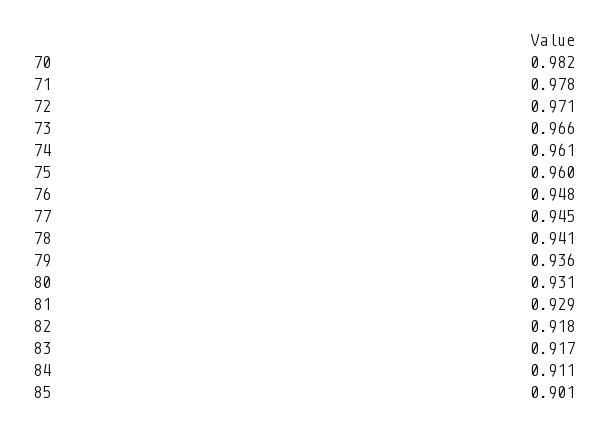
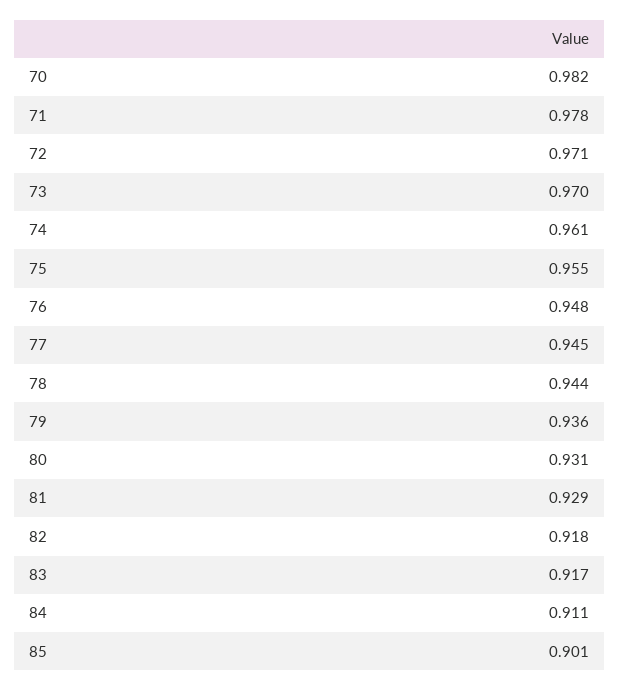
  {
    "70": 0.982,
    "71": 0.978,
    "72": 0.971,
-   "73": 0.966,
+   "73": 0.97,
    "74": 0.961,
-   "75": 0.96,
+   "75": 0.955,
    "76": 0.948,
    "77": 0.945,
-   "78": 0.941,
+   "78": 0.944,
    "79": 0.936,
    "80": 0.931,
    "81": 0.929,
    "82": 0.918,
    "83": 0.917,
    "84": 0.911,
    "85": 0.901
  }

